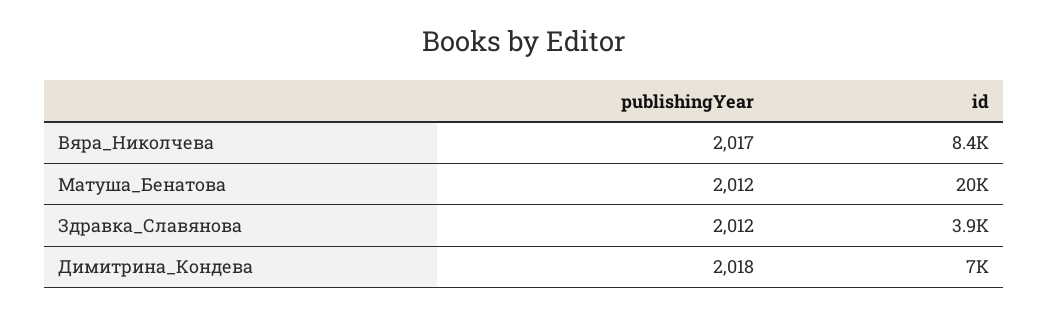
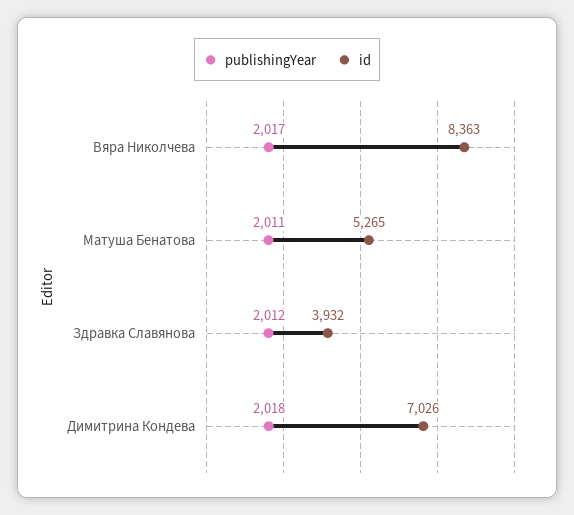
  {
    "publishingYear": {
      "Вяра_Николчева": 2017,
-     "Матуша_Бенатова": 2012,
+     "Матуша_Бенатова": 2011,
      "Здравка_Славянова": 2012,
      "Димитрина_Кондева": 2018
    },
    "id": {
      "Вяра_Николчева": 8363,
-     "Матуша_Бенатова": 20000,
+     "Матуша_Бенатова": 5265,
      "Здравка_Славянова": 3932,
      "Димитрина_Кондева": 7026
    }
  }

